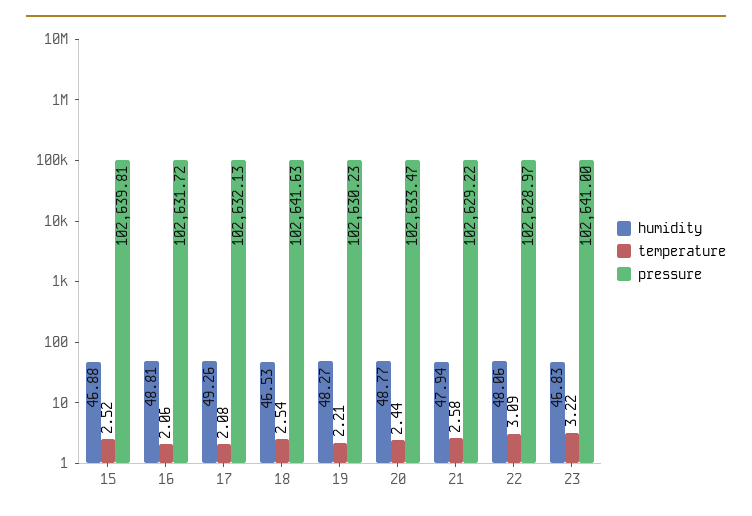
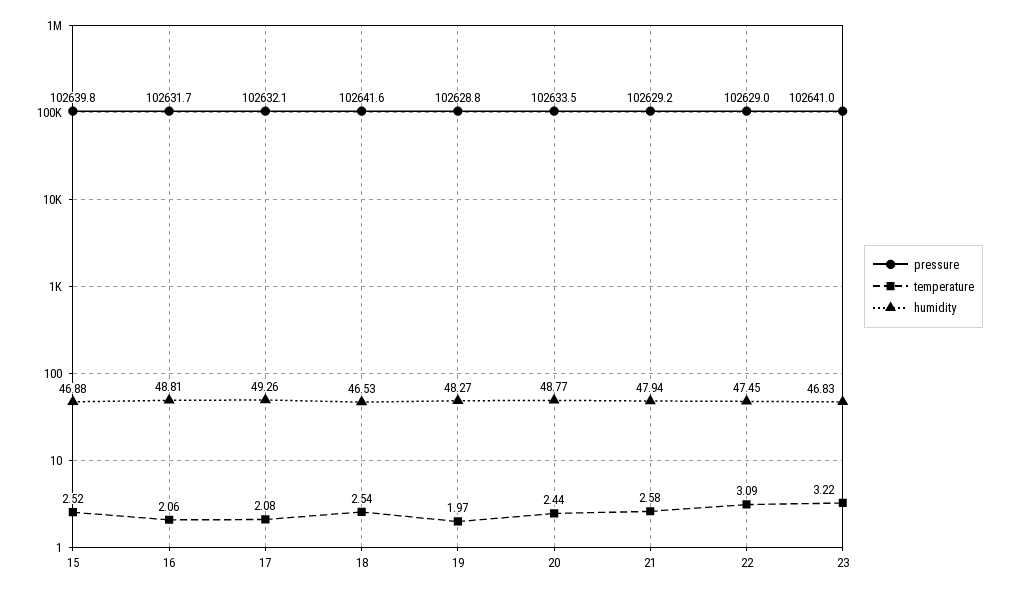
  {
    "humidity": {
      "15": 46.88,
      "16": 48.81,
      "17": 49.26,
      "18": 46.53,
      "19": 48.27,
      "20": 48.77,
      "21": 47.94,
-     "22": 48.06,
+     "22": 47.45,
      "23": 46.83
    },
    "temperature": {
      "15": 2.52,
      "16": 2.06,
      "17": 2.08,
      "18": 2.54,
-     "19": 2.21,
+     "19": 1.97,
      "20": 2.44,
      "21": 2.58,
      "22": 3.09,
      "23": 3.22
    },
    "pressure": {
      "15": 102639.81,
      "16": 102631.72,
      "17": 102632.13,
      "18": 102641.63,
-     "19": 102630.23,
+     "19": 102628.8,
      "20": 102633.47,
      "21": 102629.22,
      "22": 102628.97,
      "23": 102641
    }
  }

